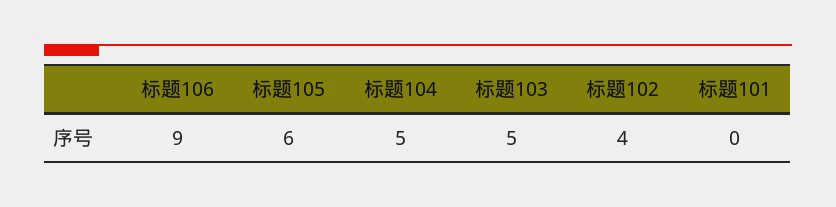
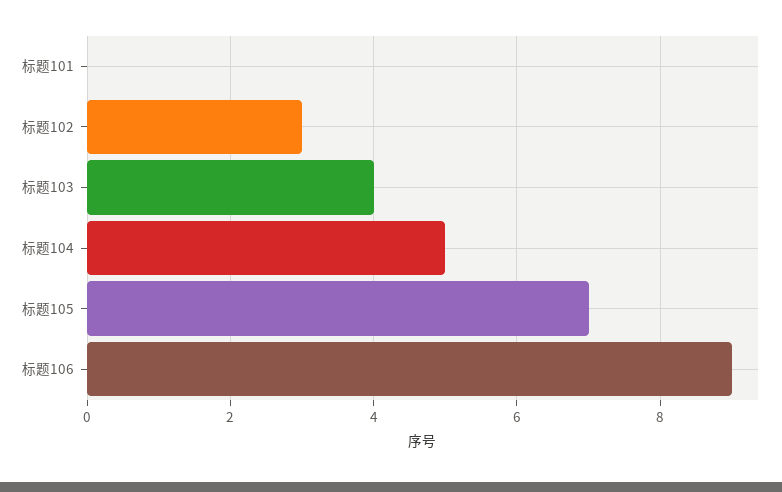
  {
    "标题106": 9,
-   "标题105": 6,
+   "标题105": 7,
    "标题104": 5,
-   "标题103": 5,
+   "标题103": 4,
-   "标题102": 4,
+   "标题102": 3,
    "标题101": 0
  }

